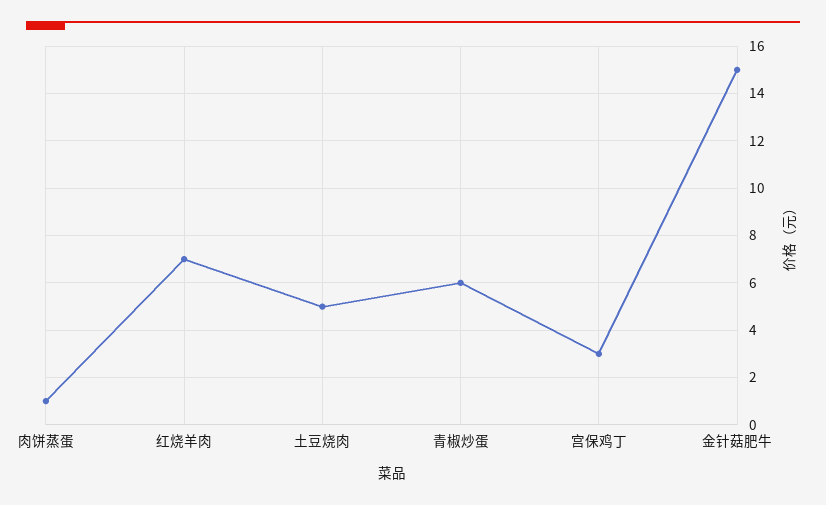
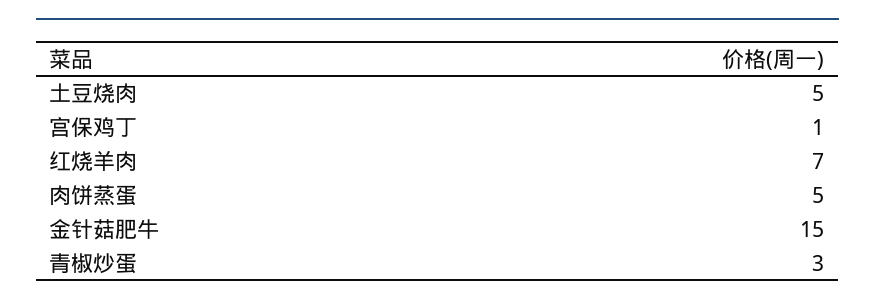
  {
-   "肉饼蒸蛋": 1,
+   "肉饼蒸蛋": 5,
    "红烧羊肉": 7,
    "土豆烧肉": 5,
-   "青椒炒蛋": 6,
+   "青椒炒蛋": 3,
-   "宫保鸡丁": 3,
+   "宫保鸡丁": 1,
    "金针菇肥牛": 15
  }

